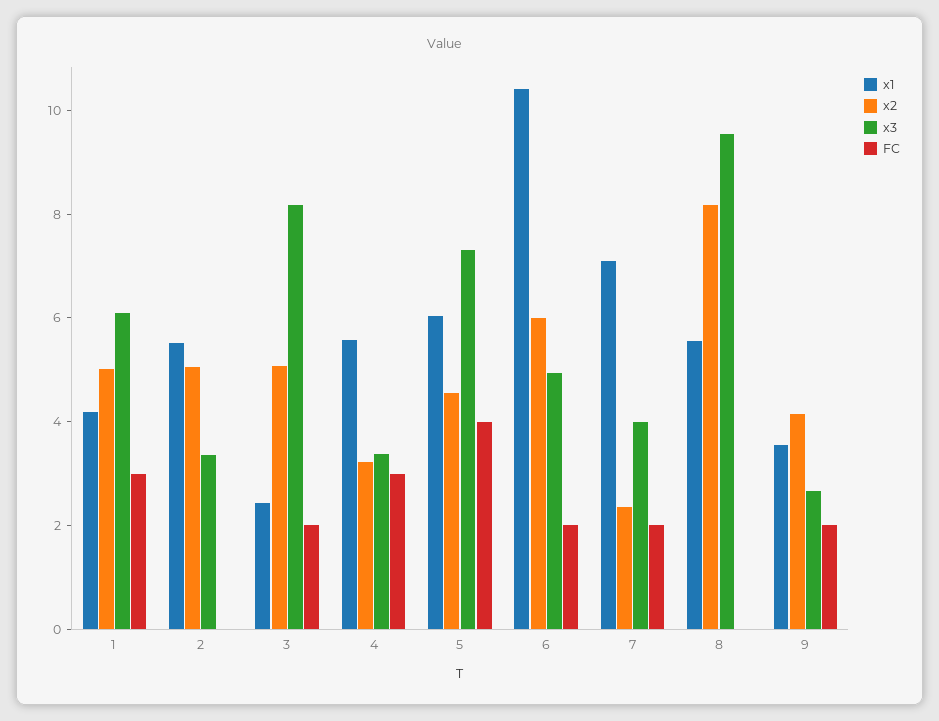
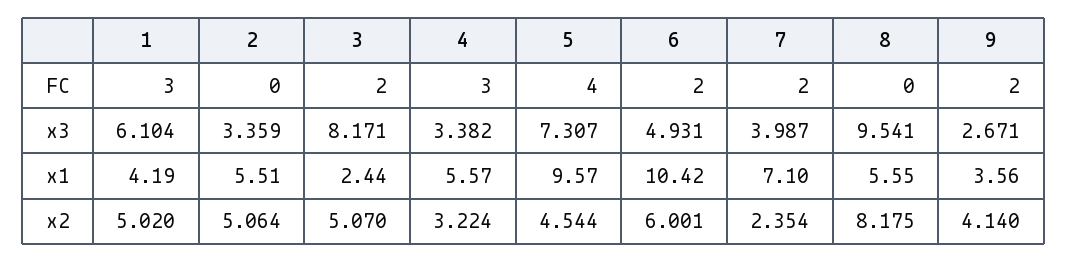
  {
    "x1": {
      "1": 4.19,
      "2": 5.51,
      "3": 2.44,
      "4": 5.57,
-     "5": 6,
+     "5": 9.57,
      "6": 10.42,
      "7": 7.1,
      "8": 5.55,
      "9": 3.56
    },
    "x2": {
      "1": 5.02,
      "2": 5.064,
      "3": 5.07,
      "4": 3.224,
      "5": 4.544,
      "6": 6.001,
      "7": 2.354,
      "8": 8.175,
      "9": 4.14
    },
    "x3": {
      "1": 6.104,
      "2": 3.359,
      "3": 8.171,
      "4": 3.382,
      "5": 7.307,
      "6": 4.931,
      "7": 3.987,
      "8": 9.541,
      "9": 2.671
    },
    "FC": {
      "1": 3,
      "2": 0,
      "3": 2,
      "4": 3,
      "5": 4,
      "6": 2,
      "7": 2,
      "8": 0,
      "9": 2
    }
  }

